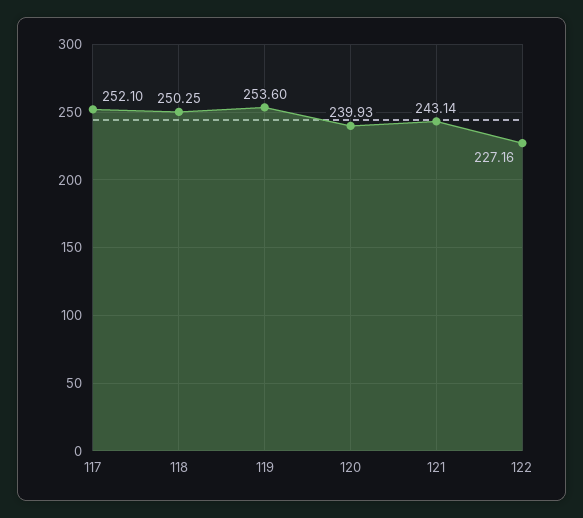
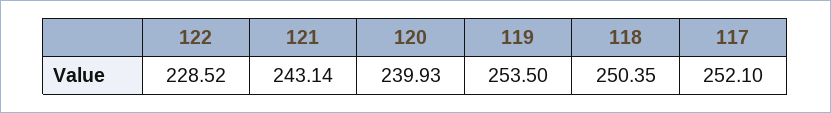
  {
    "117": 252.1,
-   "118": 250.25,
+   "118": 250.35,
-   "119": 253.6,
+   "119": 253.5,
    "120": 239.93,
    "121": 243.14,
-   "122": 227.16
+   "122": 228.52
  }

